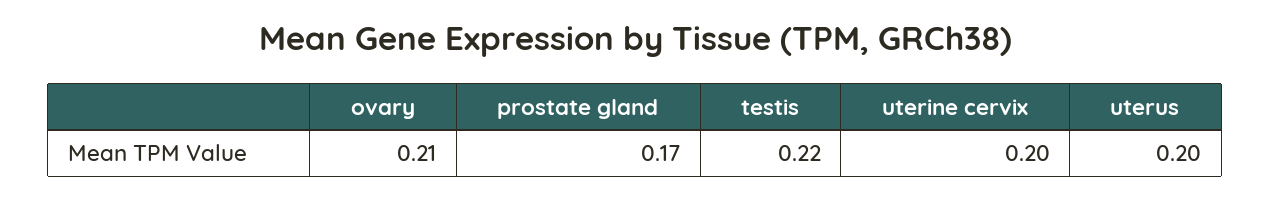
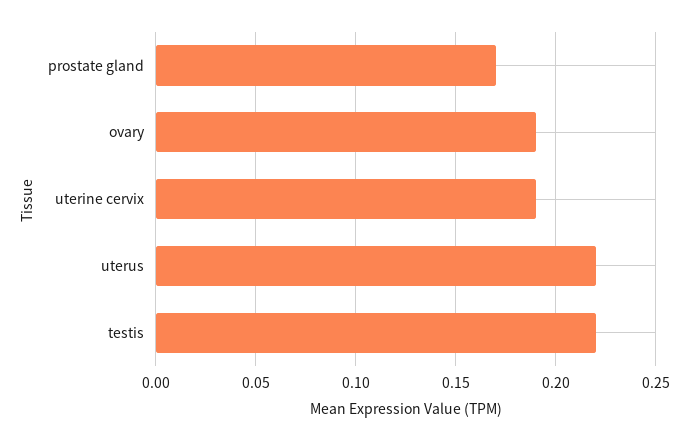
  {
-   "ovary": 0.21,
+   "ovary": 0.19,
    "prostate gland": 0.17,
    "testis": 0.22,
-   "uterine cervix": 0.2,
+   "uterine cervix": 0.19,
-   "uterus": 0.2
+   "uterus": 0.22
  }

